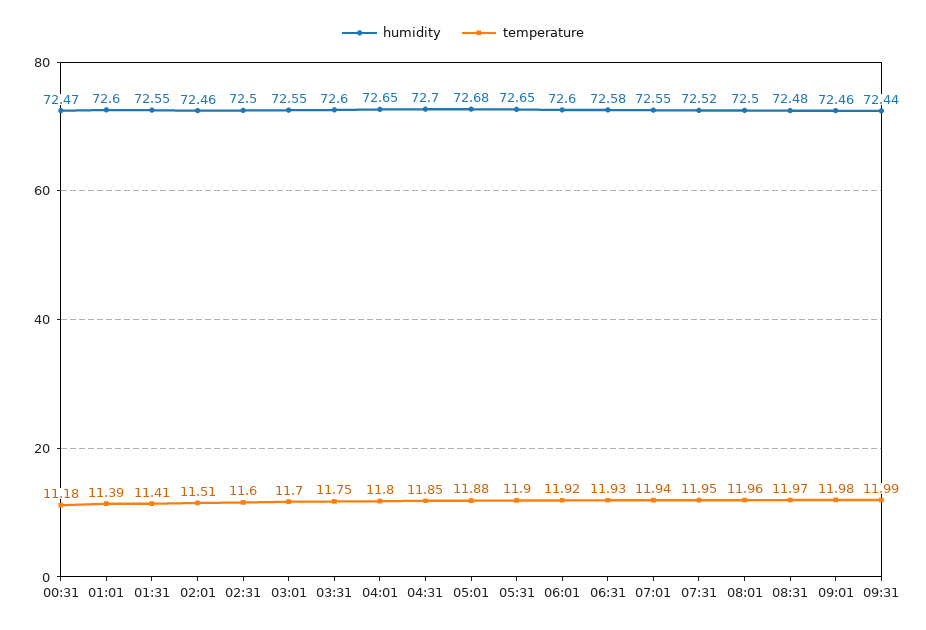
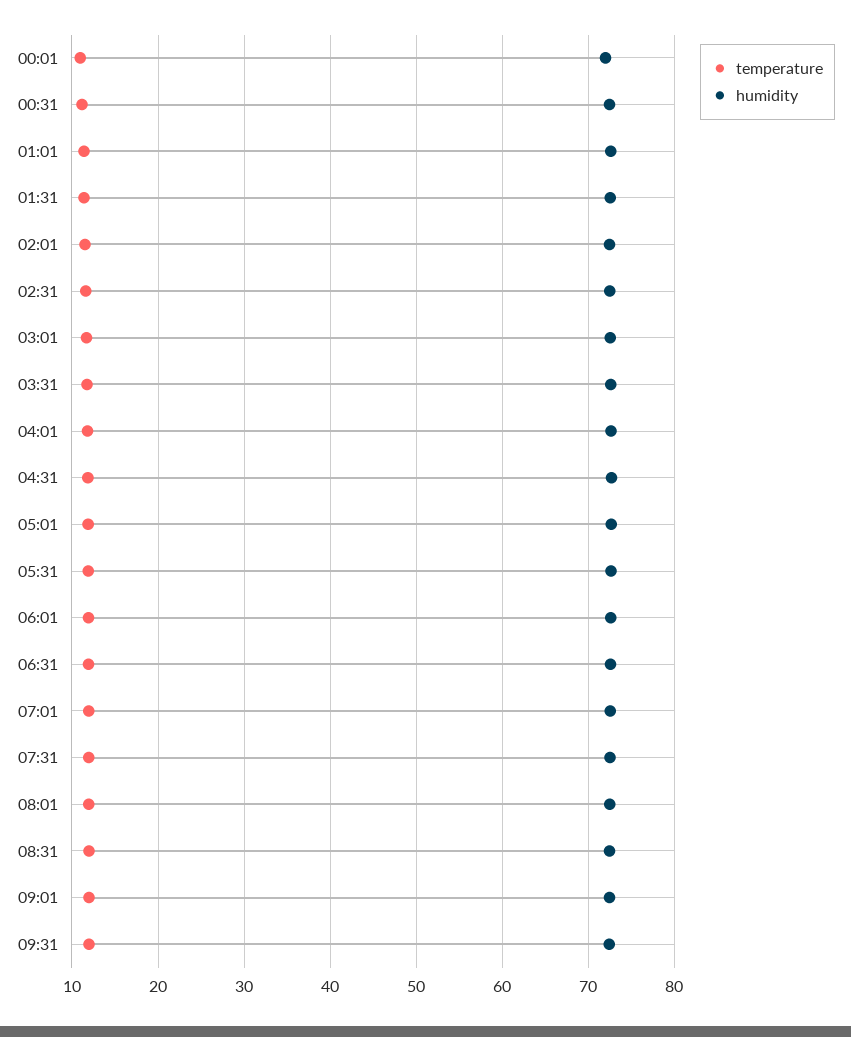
  {
    "humidity": {
      "00:31": 72.47,
      "01:01": 72.6,
      "01:31": 72.55,
      "02:01": 72.46,
      "02:31": 72.5,
      "03:01": 72.55,
      "03:31": 72.6,
      "04:01": 72.65,
      "04:31": 72.7,
      "05:01": 72.68,
      "05:31": 72.65,
      "06:01": 72.6,
      "06:31": 72.58,
      "07:01": 72.55,
      "07:31": 72.52,
      "08:01": 72.5,
      "08:31": 72.48,
      "09:01": 72.46,
-     "09:31": 72.44
+     "09:31": 72.44,
+     "00:01": 72
    },
    "temperature": {
      "00:31": 11.18,
      "01:01": 11.39,
      "01:31": 11.41,
      "02:01": 11.51,
      "02:31": 11.6,
      "03:01": 11.7,
      "03:31": 11.75,
      "04:01": 11.8,
      "04:31": 11.85,
      "05:01": 11.88,
      "05:31": 11.9,
      "06:01": 11.92,
      "06:31": 11.93,
      "07:01": 11.94,
      "07:31": 11.95,
      "08:01": 11.96,
      "08:31": 11.97,
      "09:01": 11.98,
-     "09:31": 11.99
+     "09:31": 11.99,
+     "00:01": 11
    }
  }

